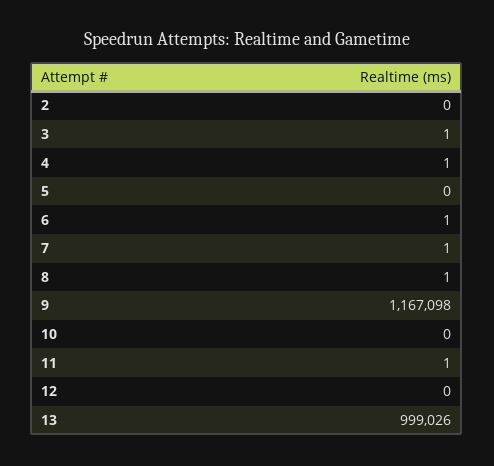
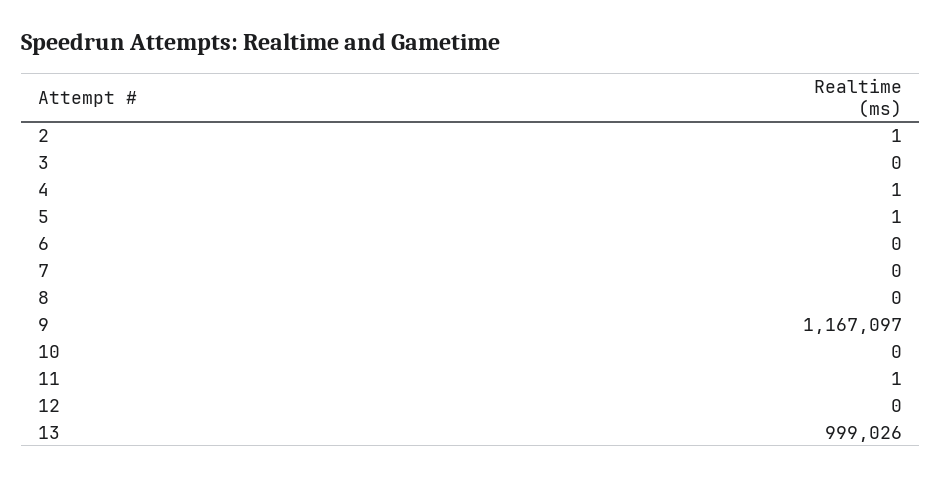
  {
-   "2": 0,
+   "2": 1,
-   "3": 1,
+   "3": 0,
    "4": 1,
-   "5": 0,
+   "5": 1,
-   "6": 1,
+   "6": 0,
-   "7": 1,
+   "7": 0,
-   "8": 1,
+   "8": 0,
-   "9": 1167098,
+   "9": 1167097,
    "10": 0,
    "11": 1,
    "12": 0,
    "13": 999026
  }

